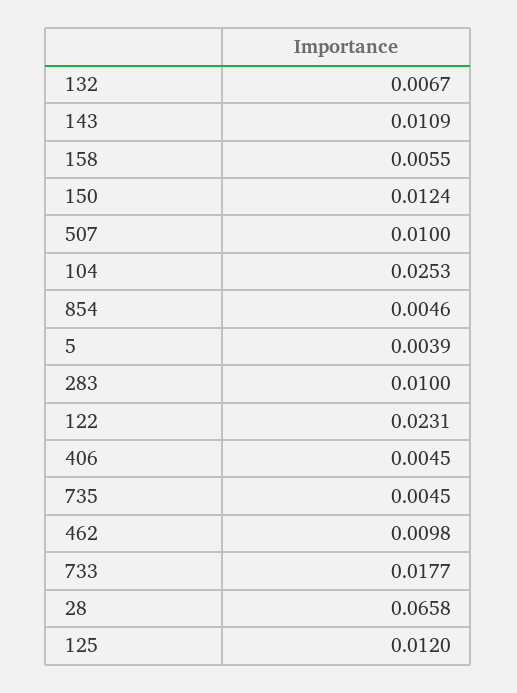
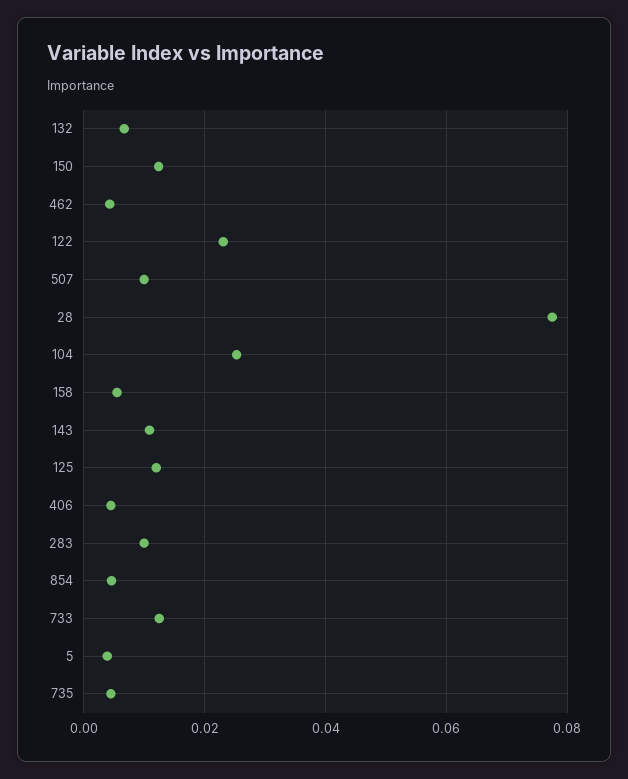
  {
    "132": 0.0067,
    "143": 0.0109,
    "158": 0.0055,
    "150": 0.0124,
    "507": 0.01,
    "104": 0.0253,
    "854": 0.0046,
    "5": 0.0039,
    "283": 0.01,
    "122": 0.0231,
    "406": 0.0045,
    "735": 0.0045,
-   "462": 0.0098,
+   "462": 0.004,
-   "733": 0.0177,
+   "733": 0.012,
-   "28": 0.0658,
+   "28": 0.078,
    "125": 0.012
  }

